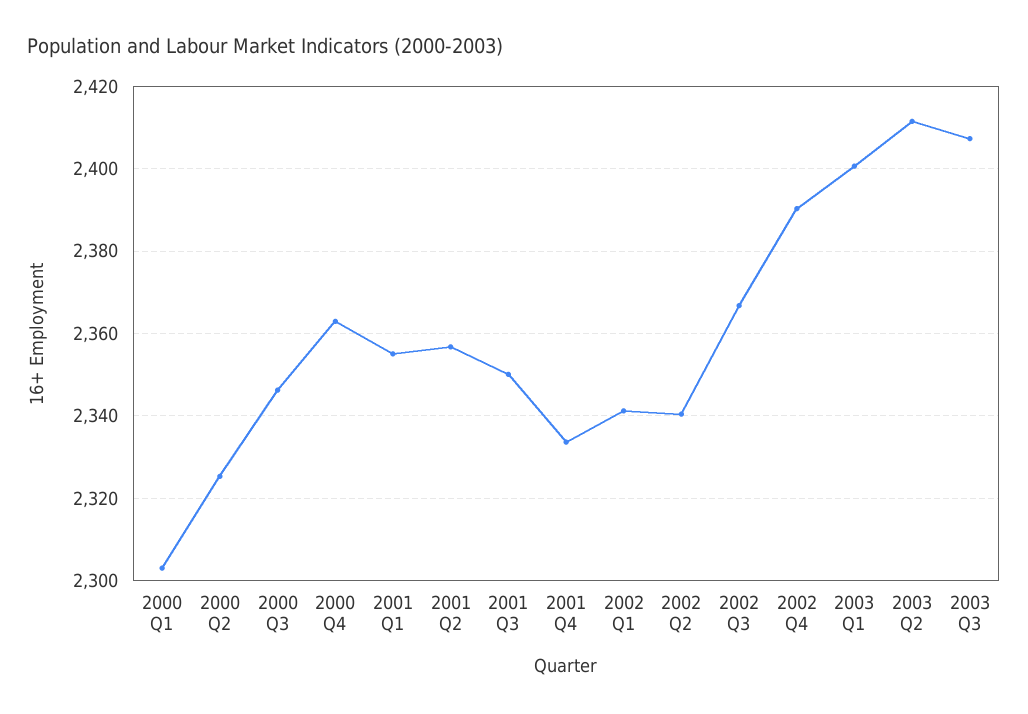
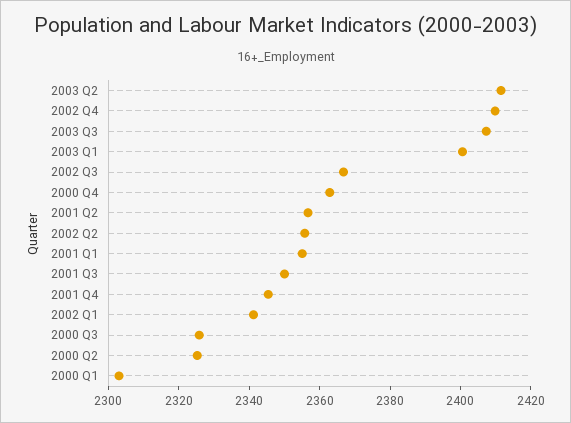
  {
    "2000 Q1": 2304,
    "2000 Q2": 2326,
-   "2000 Q3": 2346,
+   "2000 Q3": 2325,
    "2000 Q4": 2362,
    "2001 Q1": 2356,
    "2001 Q2": 2356,
    "2001 Q3": 2350,
-   "2001 Q4": 2334,
+   "2001 Q4": 2345,
    "2002 Q1": 2342,
-   "2002 Q2": 2340,
+   "2002 Q2": 2355,
    "2002 Q3": 2366,
-   "2002 Q4": 2390,
+   "2002 Q4": 2410,
    "2003 Q1": 2400,
    "2003 Q2": 2412,
    "2003 Q3": 2408
  }

